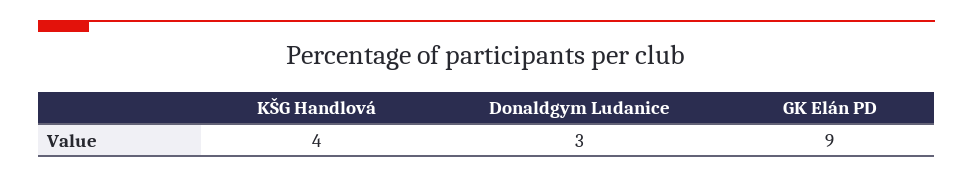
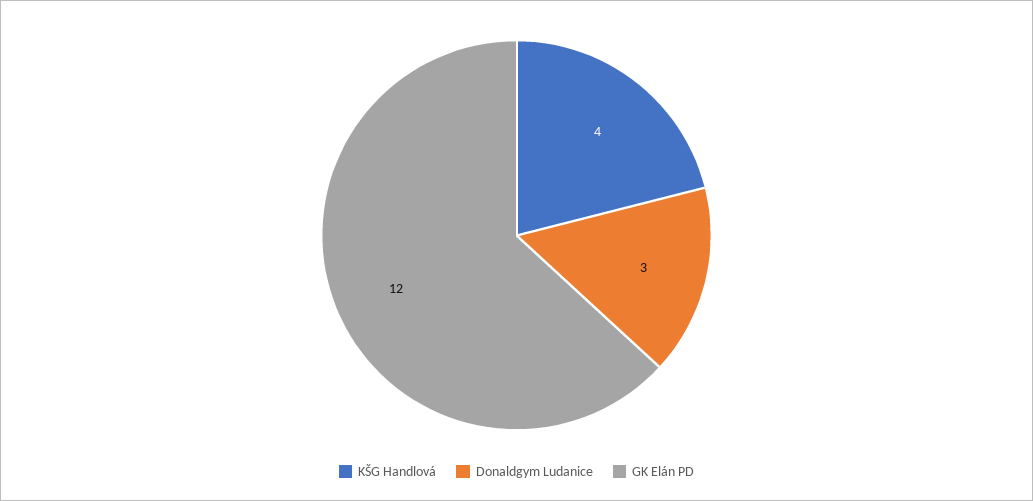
  {
    "KŠG Handlová": 4,
    "Donaldgym Ludanice": 3,
-   "GK Elán PD": 9
+   "GK Elán PD": 12
  }

